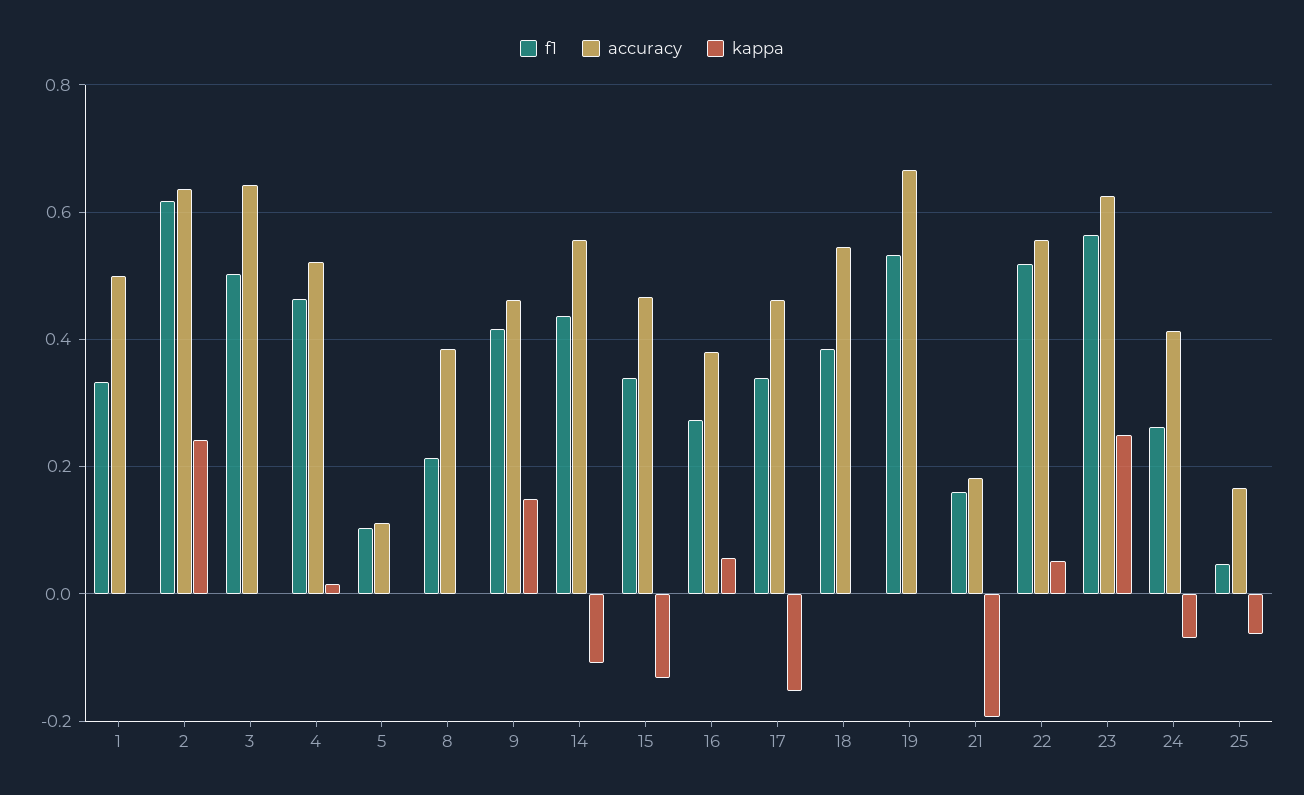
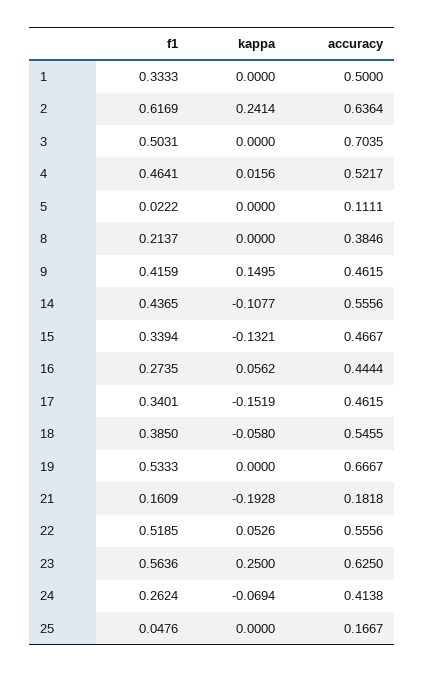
  {
    "f1": {
      "1": 0.3333,
      "2": 0.6169,
      "3": 0.5031,
      "4": 0.4641,
-     "5": 0.1,
+     "5": 0.0222,
      "8": 0.2137,
      "9": 0.4159,
      "14": 0.4365,
      "15": 0.3394,
      "16": 0.2735,
      "17": 0.3401,
      "18": 0.385,
      "19": 0.5333,
      "21": 0.1609,
      "22": 0.5185,
      "23": 0.5636,
      "24": 0.2624,
      "25": 0.0476
    },
    "accuracy": {
      "1": 0.5,
      "2": 0.6364,
-     "3": 0.64,
+     "3": 0.7035,
      "4": 0.5217,
      "5": 0.1111,
      "8": 0.3846,
      "9": 0.4615,
      "14": 0.5556,
      "15": 0.4667,
-     "16": 0.38,
+     "16": 0.4444,
      "17": 0.4615,
      "18": 0.5455,
      "19": 0.6667,
      "21": 0.1818,
      "22": 0.5556,
      "23": 0.625,
      "24": 0.4138,
      "25": 0.1667
    },
    "kappa": {
      "1": 0,
      "2": 0.2414,
      "3": 0,
      "4": 0.0156,
      "5": 0,
      "8": 0,
      "9": 0.1495,
      "14": -0.1077,
      "15": -0.1321,
      "16": 0.0562,
      "17": -0.1519,
-     "18": 0,
+     "18": -0.058,
      "19": 0,
      "21": -0.1928,
      "22": 0.0526,
      "23": 0.25,
      "24": -0.0694,
-     "25": -0.06
+     "25": 0
    }
  }

